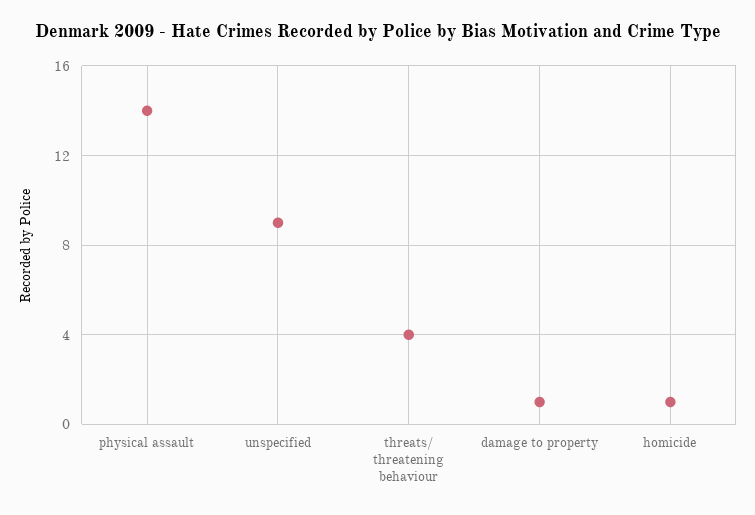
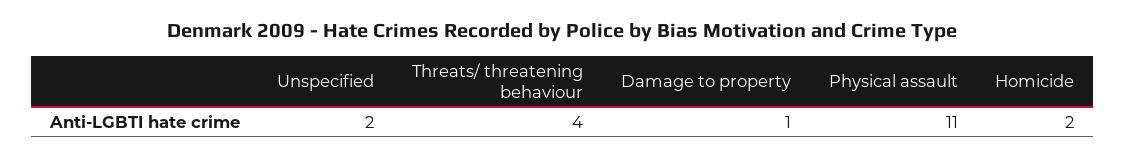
  {
-   "physical assault": 14,
+   "physical assault": 11,
-   "unspecified": 9,
+   "unspecified": 2,
    "threats/ threatening behaviour": 4,
    "damage to property": 1,
-   "homicide": 1
+   "homicide": 2
  }

